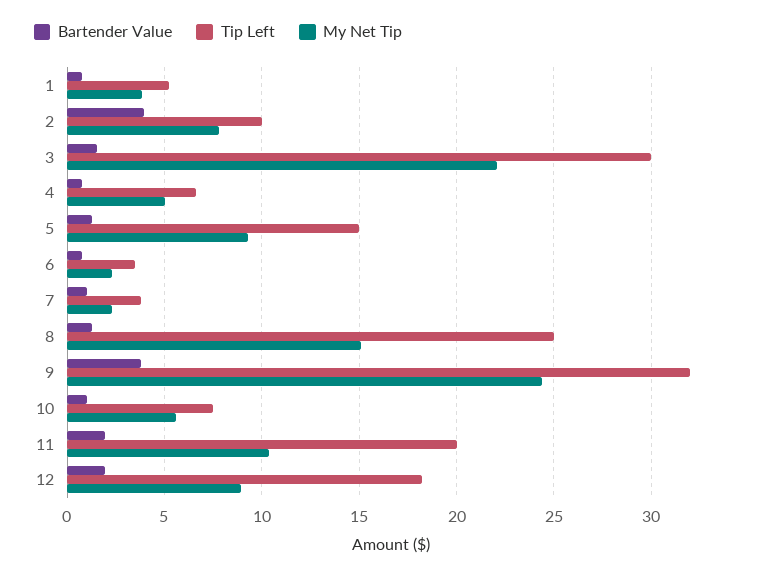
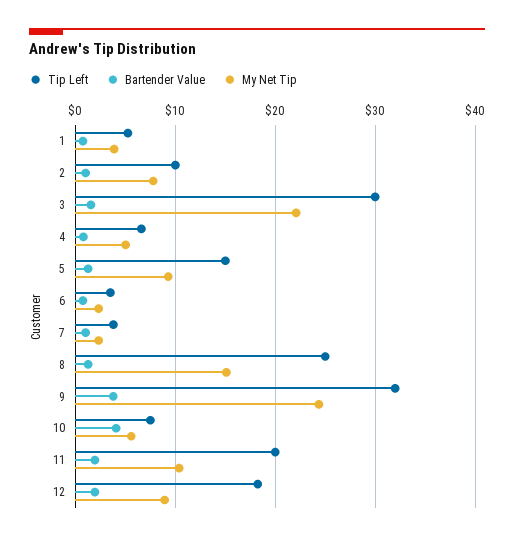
  {
    "Bartender Value": {
      "1": 1,
-     "2": 4,
+     "2": 1,
      "3": 1.5,
      "4": 1,
      "5": 1.5,
      "6": 1,
      "7": 1,
      "8": 1.5,
      "9": 4,
-     "10": 1,
+     "10": 4,
      "11": 2,
      "12": 2
    },
    "Tip Left": {
      "1": 5.5,
      "2": 10,
      "3": 30,
      "4": 6.5,
      "5": 15,
      "6": 3.5,
      "7": 4,
      "8": 25,
      "9": 32,
      "10": 7.5,
      "11": 20,
      "12": 18.5
    },
    "My Net Tip": {
      "1": 4,
      "2": 8,
      "3": 22,
      "4": 5,
      "5": 9.5,
      "6": 2.5,
      "7": 2.5,
      "8": 15,
      "9": 24.5,
      "10": 5.5,
      "11": 10.5,
      "12": 9
    }
  }

